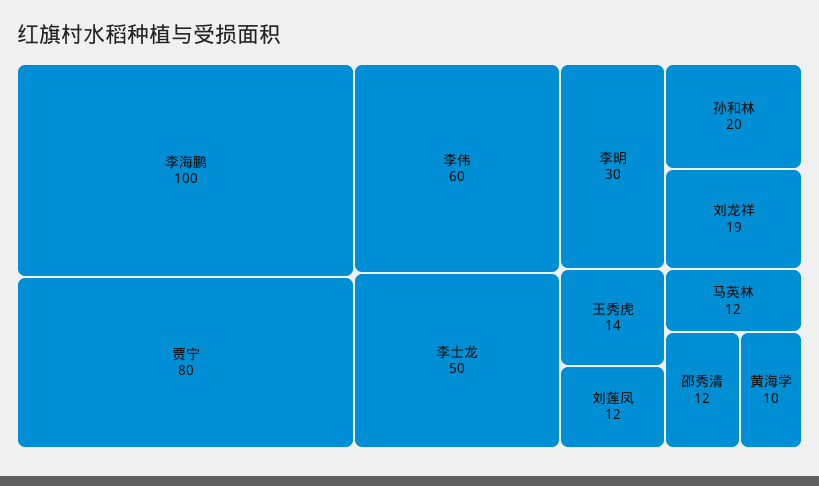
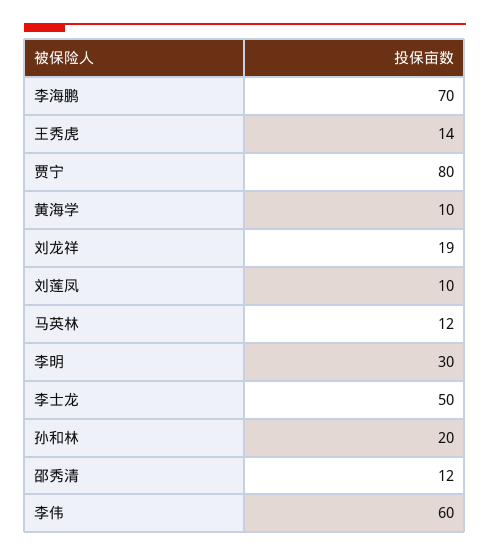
  {
-   "李海鹏": 100,
+   "李海鹏": 70,
    "贾宁": 80,
    "李伟": 60,
    "李士龙": 50,
    "李明": 30,
    "孙和林": 20,
    "刘龙祥": 19,
    "王秀虎": 14,
-   "刘莲凤": 12,
+   "刘莲凤": 10,
    "马英林": 12,
    "邵秀清": 12,
    "黄海学": 10
  }

